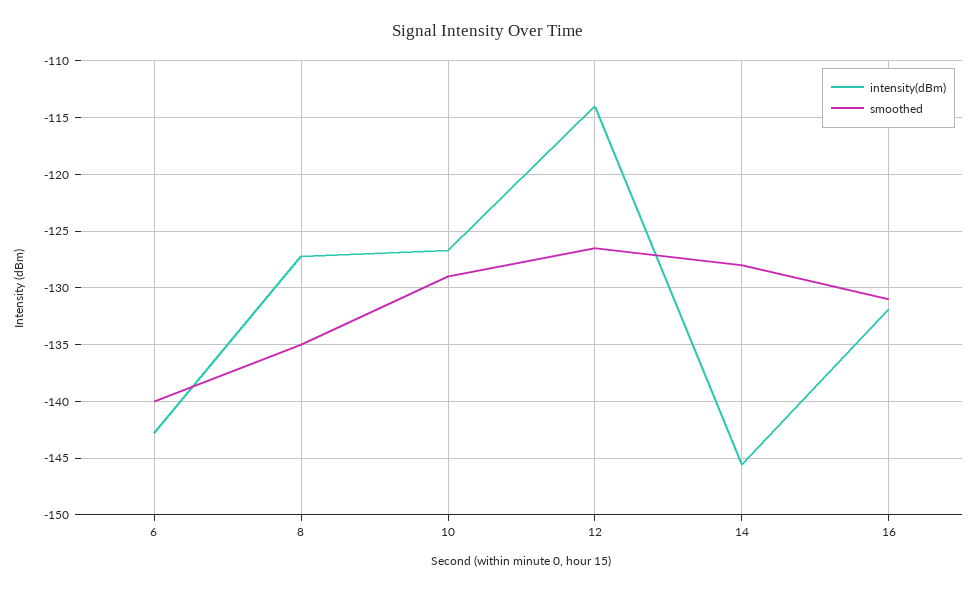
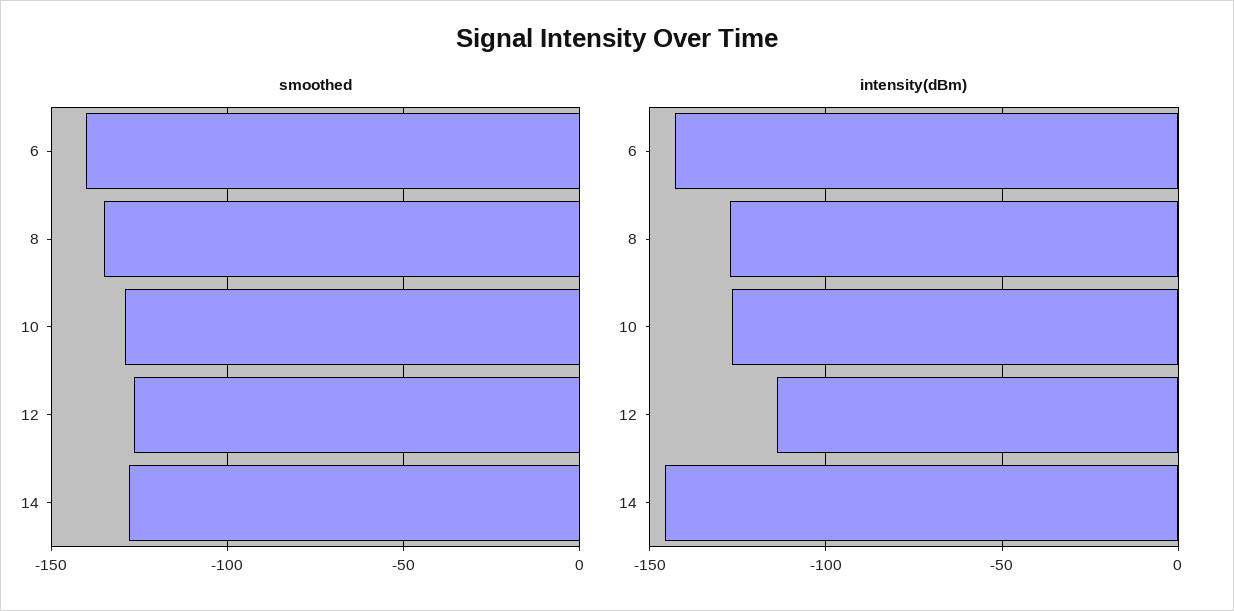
  {
    "intensity(dBm)": {
      "6": -143,
      "8": -127,
      "10": -127,
      "12": -114,
-     "14": -146,
+     "14": -146
-     "16": -132
    },
    "smoothed": {
      "6": -140,
      "8": -135,
      "10": -129,
      "12": -127,
-     "14": -128,
+     "14": -128
-     "16": -131
    }
  }

